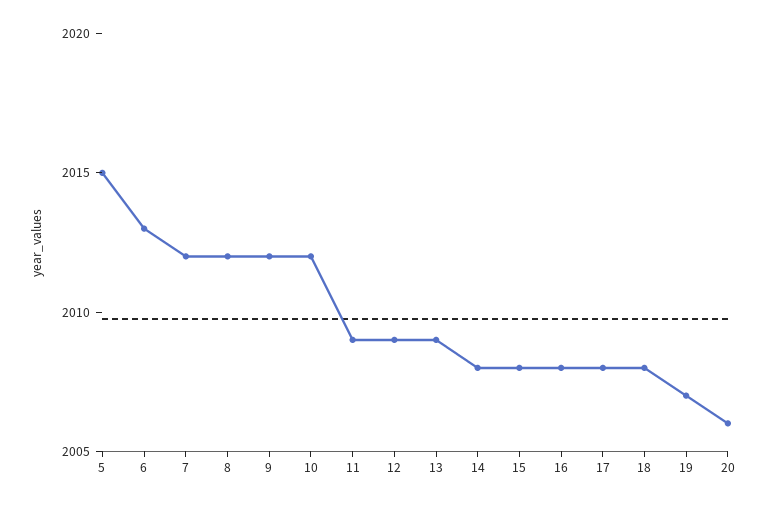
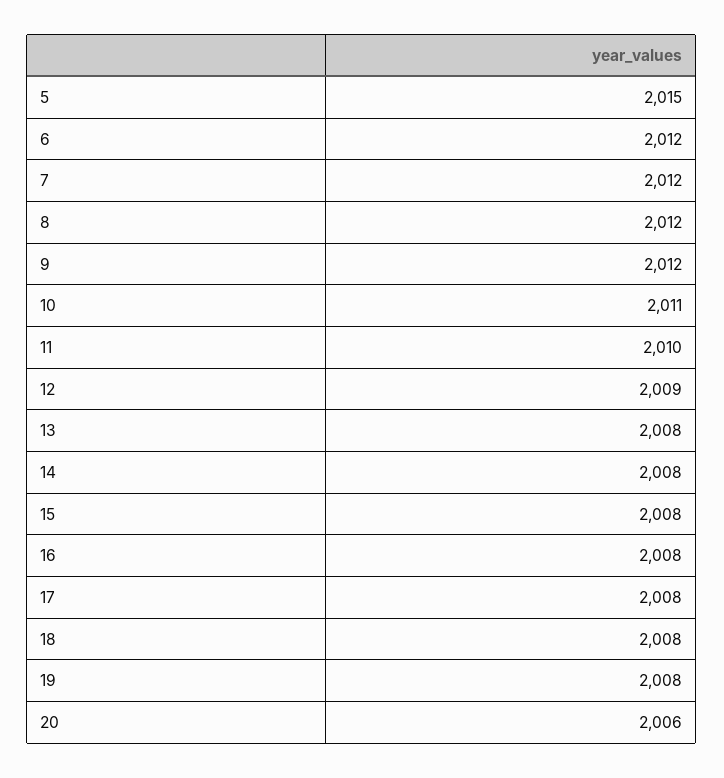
  {
    "5": 2015,
-   "6": 2013,
+   "6": 2012,
    "7": 2012,
    "8": 2012,
    "9": 2012,
-   "10": 2012,
+   "10": 2011,
-   "11": 2009,
+   "11": 2010,
    "12": 2009,
-   "13": 2009,
+   "13": 2008,
    "14": 2008,
    "15": 2008,
    "16": 2008,
    "17": 2008,
    "18": 2008,
-   "19": 2007,
+   "19": 2008,
    "20": 2006
  }

